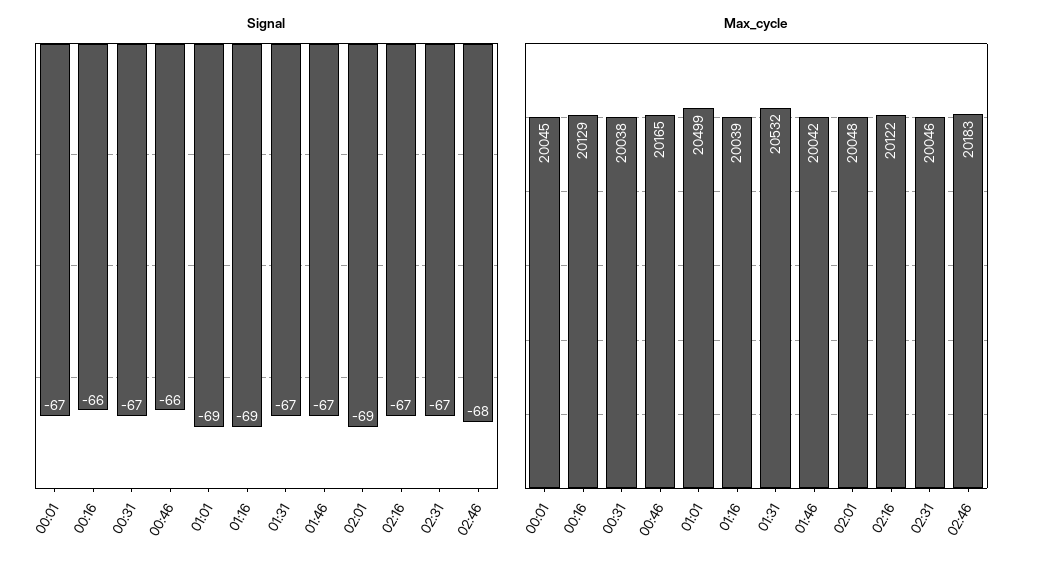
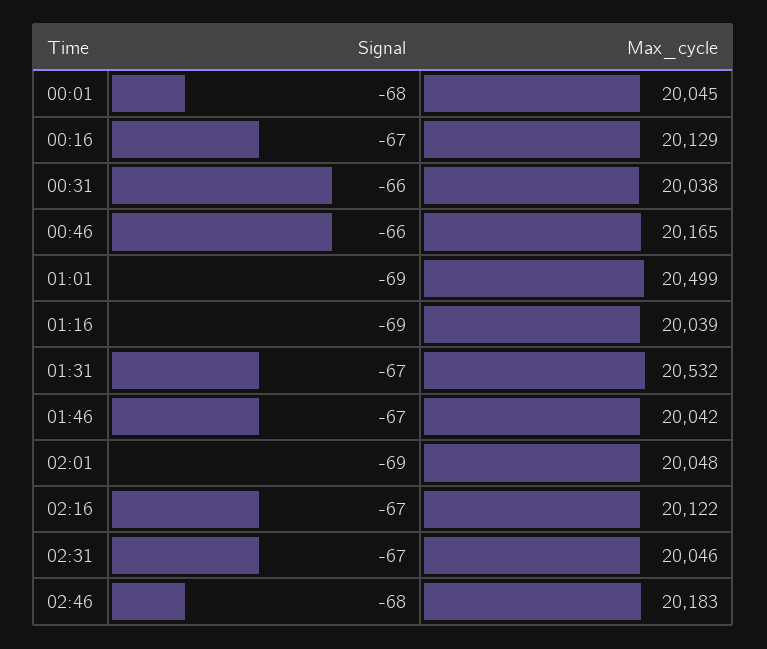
  {
    "Signal": {
-     "00:01": -67,
+     "00:01": -68,
-     "00:16": -66,
+     "00:16": -67,
-     "00:31": -67,
+     "00:31": -66,
      "00:46": -66,
      "01:01": -69,
      "01:16": -69,
      "01:31": -67,
      "01:46": -67,
      "02:01": -69,
      "02:16": -67,
      "02:31": -67,
      "02:46": -68
    },
    "Max_cycle": {
      "00:01": 20045,
      "00:16": 20129,
      "00:31": 20038,
      "00:46": 20165,
      "01:01": 20499,
      "01:16": 20039,
      "01:31": 20532,
      "01:46": 20042,
      "02:01": 20048,
      "02:16": 20122,
      "02:31": 20046,
      "02:46": 20183
    }
  }

